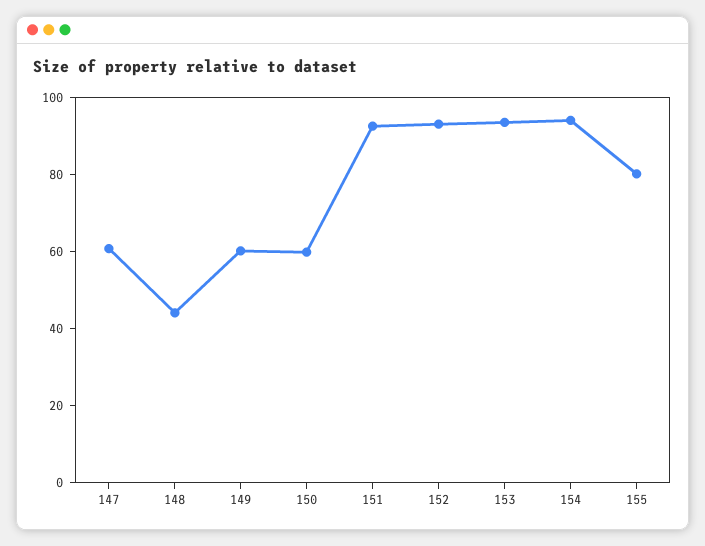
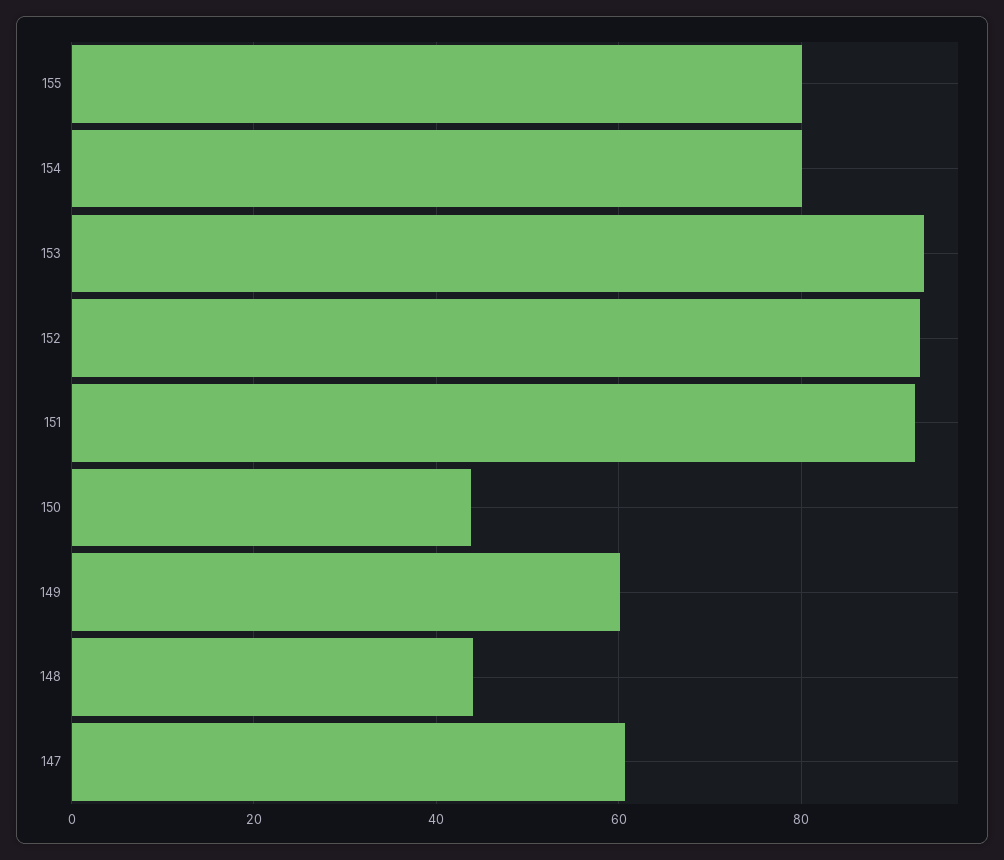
  {
    "147": 60,
    "148": 44,
    "149": 60,
-   "150": 60,
+   "150": 44,
    "151": 92,
    "152": 94,
    "153": 94,
-   "154": 95,
+   "154": 80,
    "155": 80
  }

